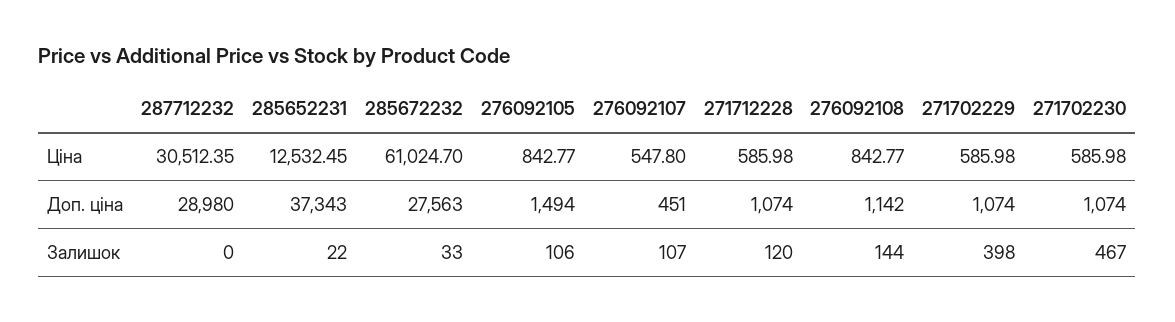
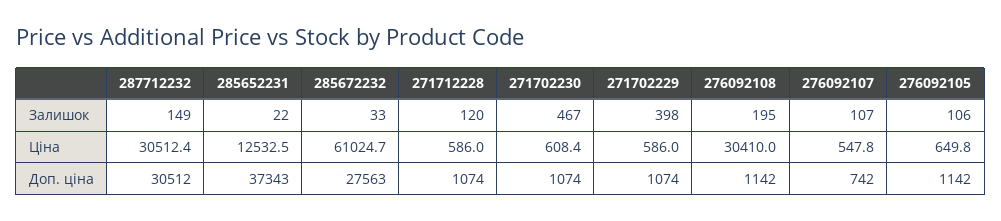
  {
    "287712232": {
      "Ціна": 30512.35,
-     "Доп. ціна": 28980,
+     "Доп. ціна": 30512,
-     "Залишок": 0
+     "Залишок": 149
    },
    "285652231": {
      "Ціна": 12532.45,
      "Доп. ціна": 37343,
      "Залишок": 22
    },
    "285672232": {
      "Ціна": 61024.7,
      "Доп. ціна": 27563,
      "Залишок": 33
    },
    "276092105": {
-     "Ціна": 842.77,
+     "Ціна": 649.8,
-     "Доп. ціна": 1494,
+     "Доп. ціна": 1142,
      "Залишок": 106
    },
    "276092107": {
      "Ціна": 547.8,
-     "Доп. ціна": 451,
+     "Доп. ціна": 742,
      "Залишок": 107
    },
    "271712228": {
      "Ціна": 585.98,
      "Доп. ціна": 1074,
      "Залишок": 120
    },
    "276092108": {
-     "Ціна": 842.77,
+     "Ціна": 30410,
      "Доп. ціна": 1142,
-     "Залишок": 144
+     "Залишок": 195
    },
    "271702229": {
      "Ціна": 585.98,
      "Доп. ціна": 1074,
      "Залишок": 398
    },
    "271702230": {
-     "Ціна": 585.98,
+     "Ціна": 608.4,
      "Доп. ціна": 1074,
      "Залишок": 467
    }
  }

